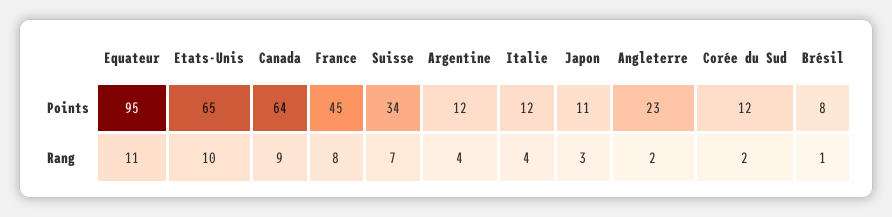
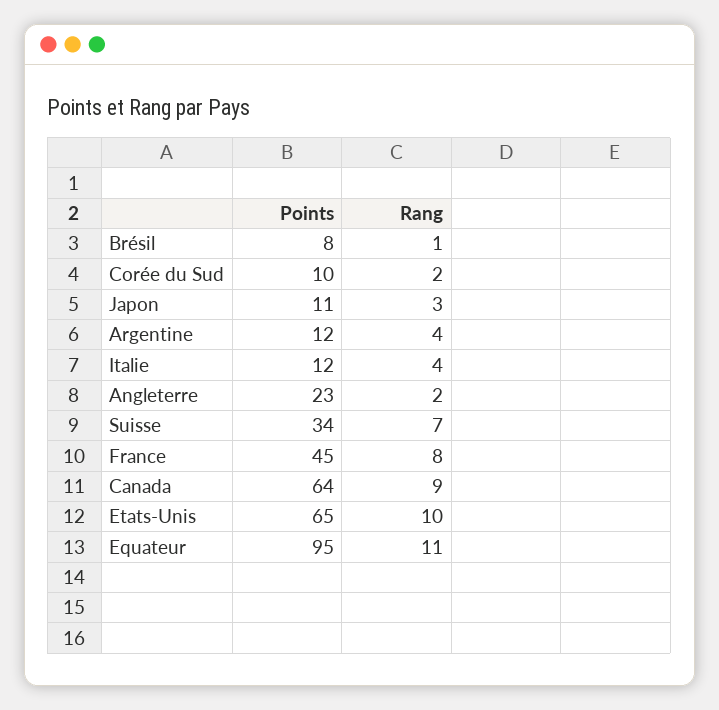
  {
    "Equateur": {
      "Points": 95,
      "Rang": 11
    },
    "Etats-Unis": {
      "Points": 65,
      "Rang": 10
    },
    "Canada": {
      "Points": 64,
      "Rang": 9
    },
    "France": {
      "Points": 45,
      "Rang": 8
    },
    "Suisse": {
      "Points": 34,
      "Rang": 7
    },
    "Argentine": {
      "Points": 12,
      "Rang": 4
    },
    "Italie": {
      "Points": 12,
      "Rang": 4
    },
    "Japon": {
      "Points": 11,
      "Rang": 3
    },
    "Angleterre": {
      "Points": 23,
      "Rang": 2
    },
    "Corée du Sud": {
-     "Points": 12,
+     "Points": 10,
      "Rang": 2
    },
    "Brésil": {
      "Points": 8,
      "Rang": 1
    }
  }

